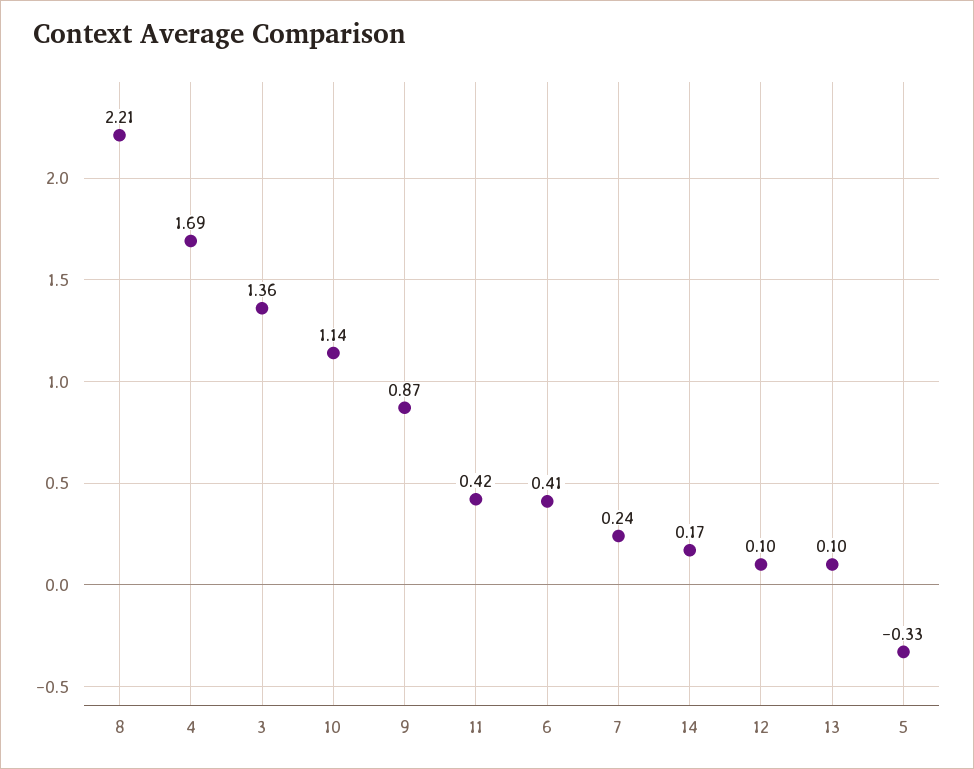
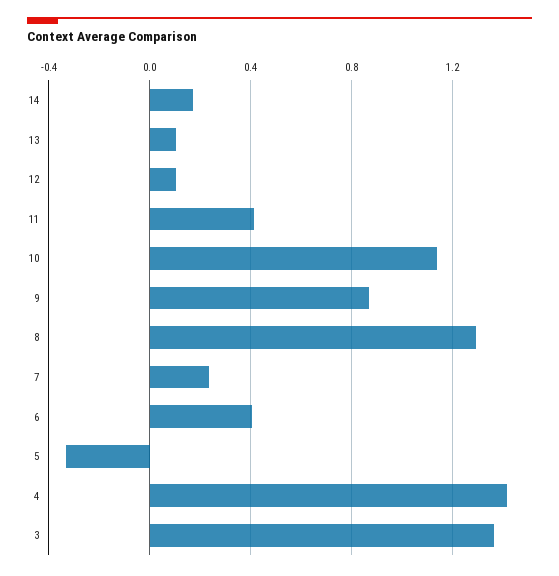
  {
-   "8": 2.21,
+   "8": 1.3,
-   "4": 1.69,
+   "4": 1.4,
    "3": 1.36,
    "10": 1.14,
    "9": 0.87,
    "11": 0.42,
    "6": 0.41,
    "7": 0.24,
    "14": 0.17,
    "12": 0.1,
    "13": 0.1,
    "5": -0.33
  }

